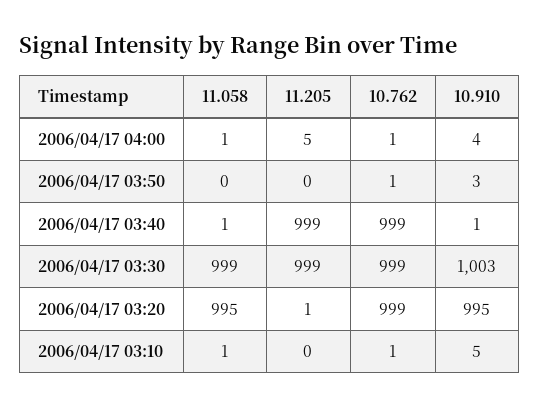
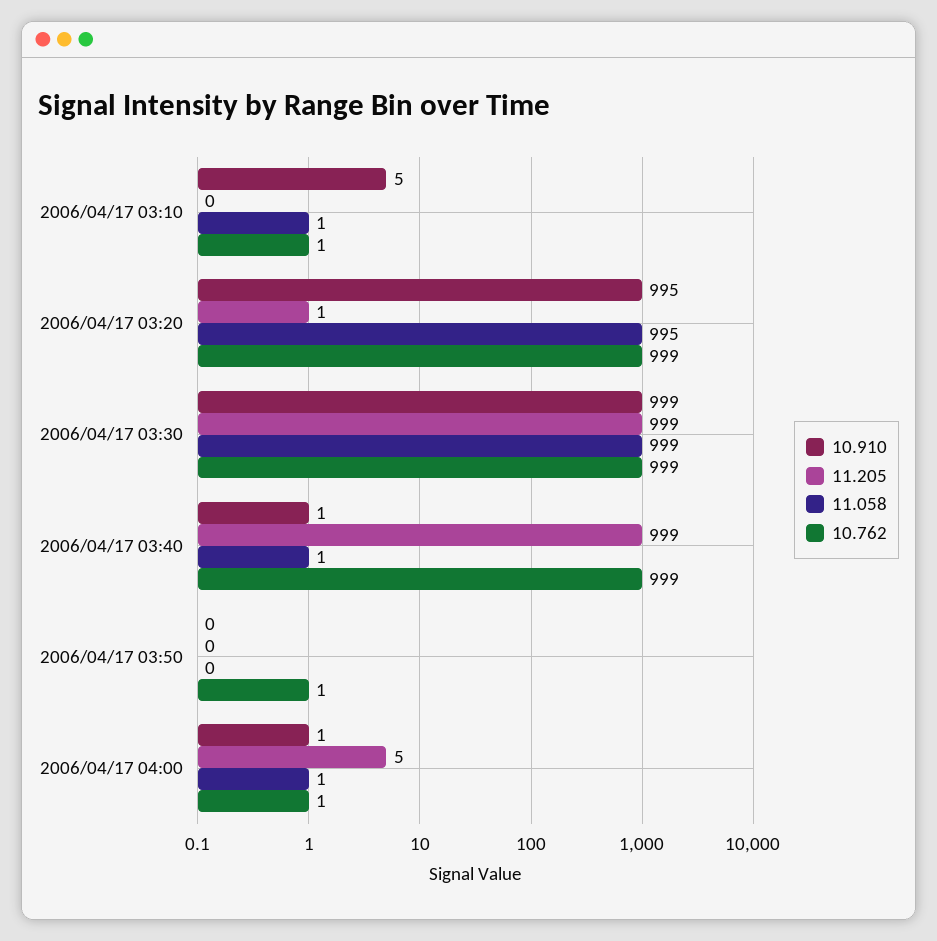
  {
    "11.058": {
      "2006/04/17 04:00": 1,
      "2006/04/17 03:50": 0,
      "2006/04/17 03:40": 1,
      "2006/04/17 03:30": 999,
      "2006/04/17 03:20": 995,
      "2006/04/17 03:10": 1
    },
    "11.205": {
      "2006/04/17 04:00": 5,
      "2006/04/17 03:50": 0,
      "2006/04/17 03:40": 999,
      "2006/04/17 03:30": 999,
      "2006/04/17 03:20": 1,
      "2006/04/17 03:10": 0
    },
    "10.762": {
      "2006/04/17 04:00": 1,
      "2006/04/17 03:50": 1,
      "2006/04/17 03:40": 999,
      "2006/04/17 03:30": 999,
      "2006/04/17 03:20": 999,
      "2006/04/17 03:10": 1
    },
    "10.910": {
-     "2006/04/17 04:00": 4,
+     "2006/04/17 04:00": 1,
-     "2006/04/17 03:50": 3,
+     "2006/04/17 03:50": 0,
      "2006/04/17 03:40": 1,
-     "2006/04/17 03:30": 1003,
+     "2006/04/17 03:30": 999,
      "2006/04/17 03:20": 995,
      "2006/04/17 03:10": 5
    }
  }

